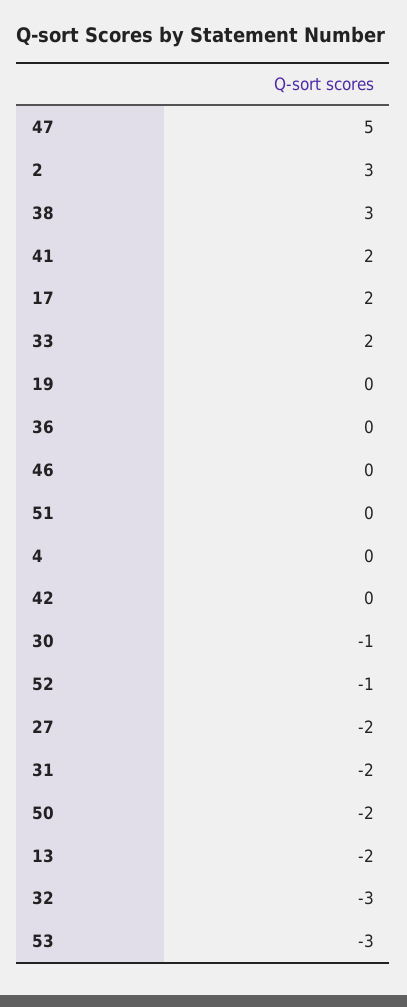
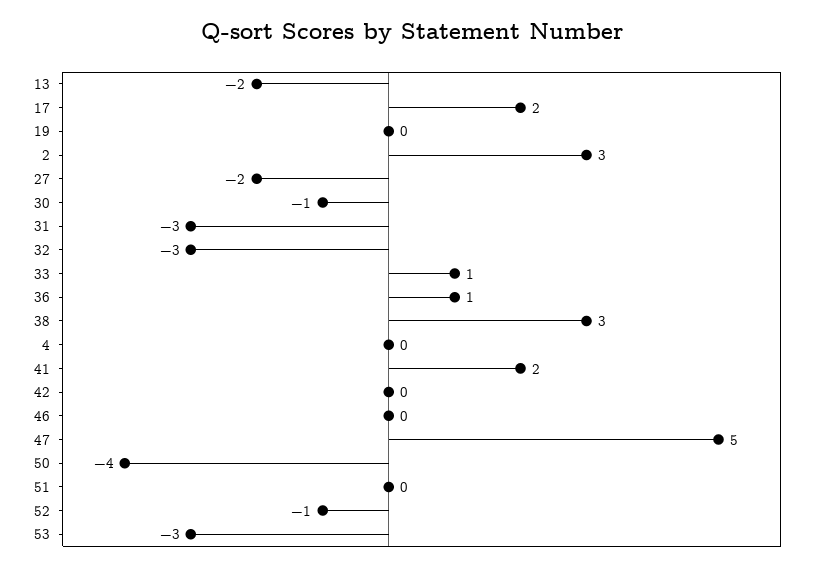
  {
    "47": 5,
    "2": 3,
    "38": 3,
    "41": 2,
    "17": 2,
-   "33": 2,
+   "33": 1,
    "19": 0,
-   "36": 0,
+   "36": 1,
    "46": 0,
    "51": 0,
    "4": 0,
    "42": 0,
    "30": -1,
    "52": -1,
    "27": -2,
-   "31": -2,
+   "31": -3,
-   "50": -2,
+   "50": -4,
    "13": -2,
    "32": -3,
    "53": -3
  }

